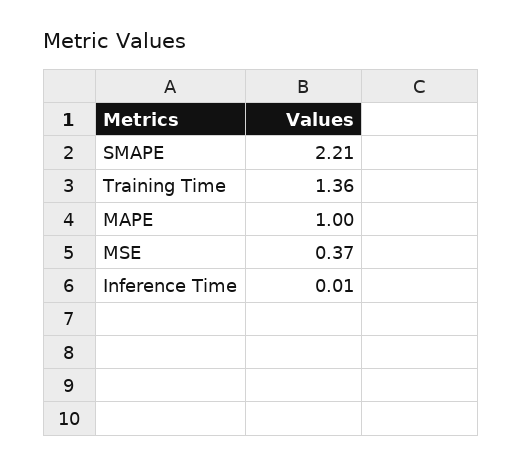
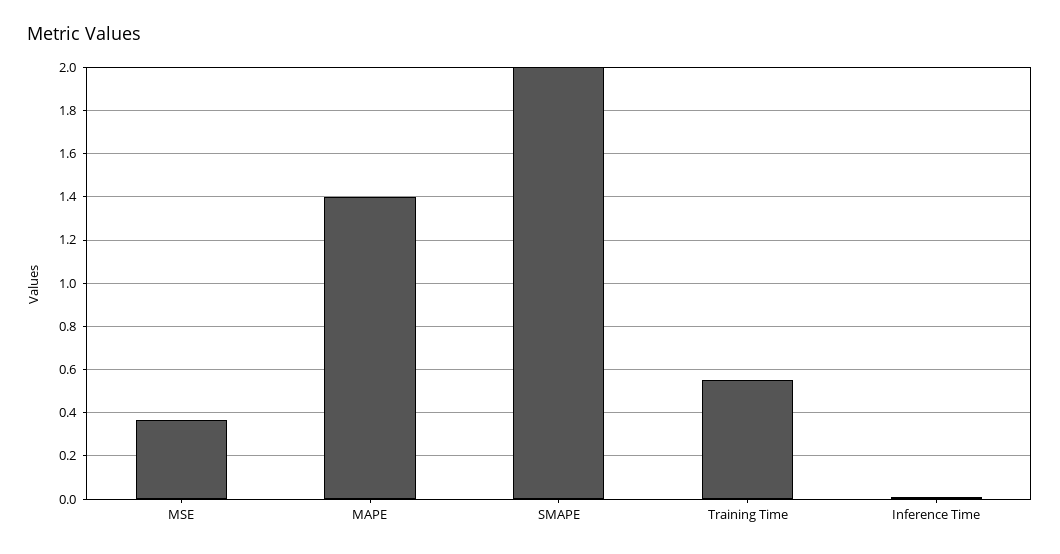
  {
-   "SMAPE": 2.21,
+   "SMAPE": 2,
-   "Training Time": 1.36,
+   "Training Time": 0.55,
-   "MAPE": 1,
+   "MAPE": 1.4,
    "MSE": 0.37,
    "Inference Time": 0.01
  }

